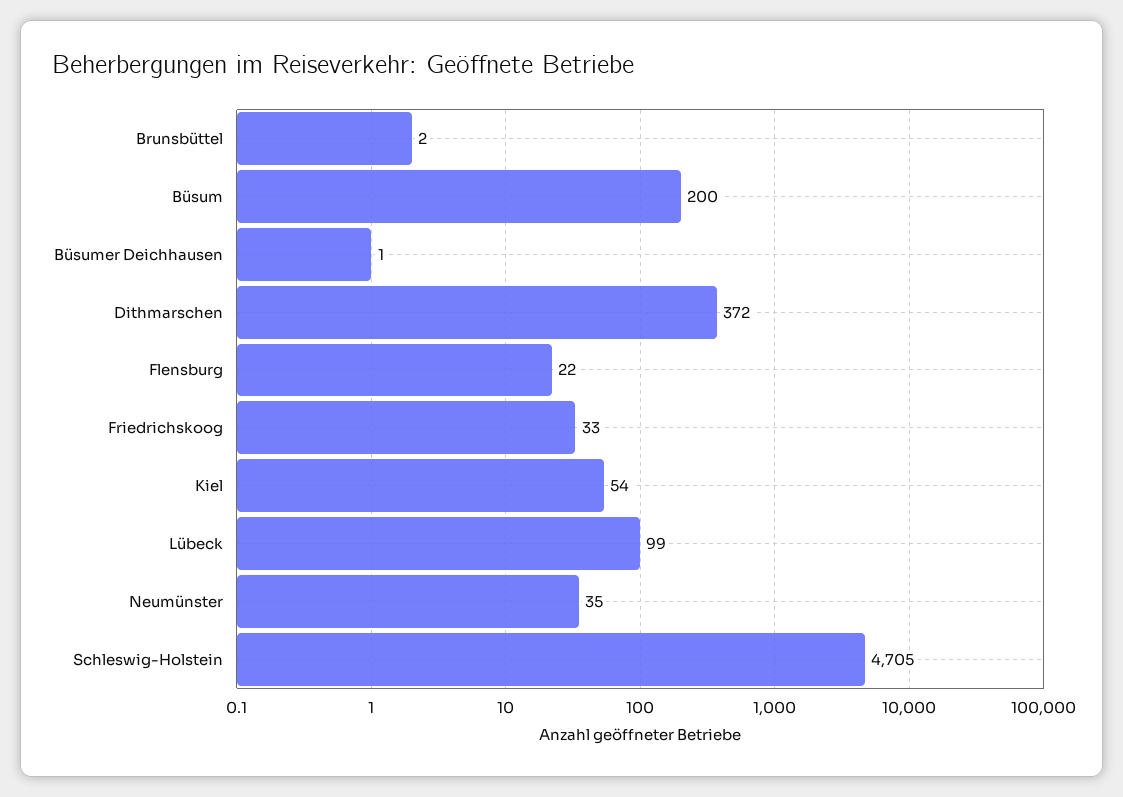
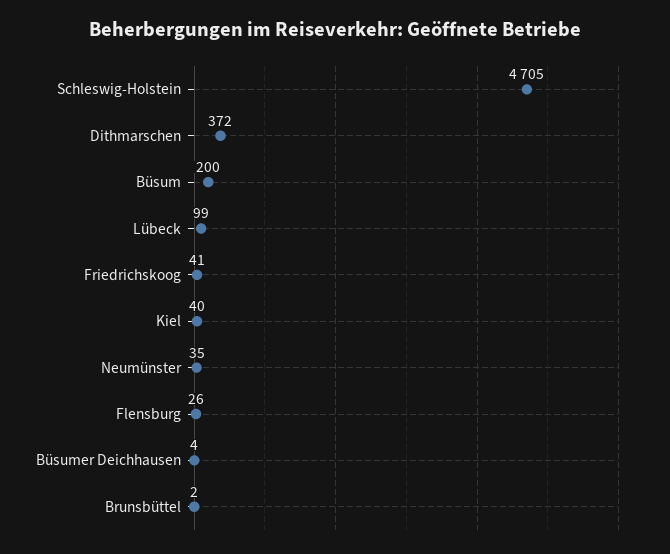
  {
    "Brunsbüttel": 2,
    "Büsum": 200,
-   "Büsumer Deichhausen": 1,
+   "Büsumer Deichhausen": 4,
    "Dithmarschen": 372,
-   "Flensburg": 22,
+   "Flensburg": 26,
-   "Friedrichskoog": 33,
+   "Friedrichskoog": 41,
-   "Kiel": 54,
+   "Kiel": 40,
    "Lübeck": 99,
    "Neumünster": 35,
    "Schleswig-Holstein": 4705
  }

